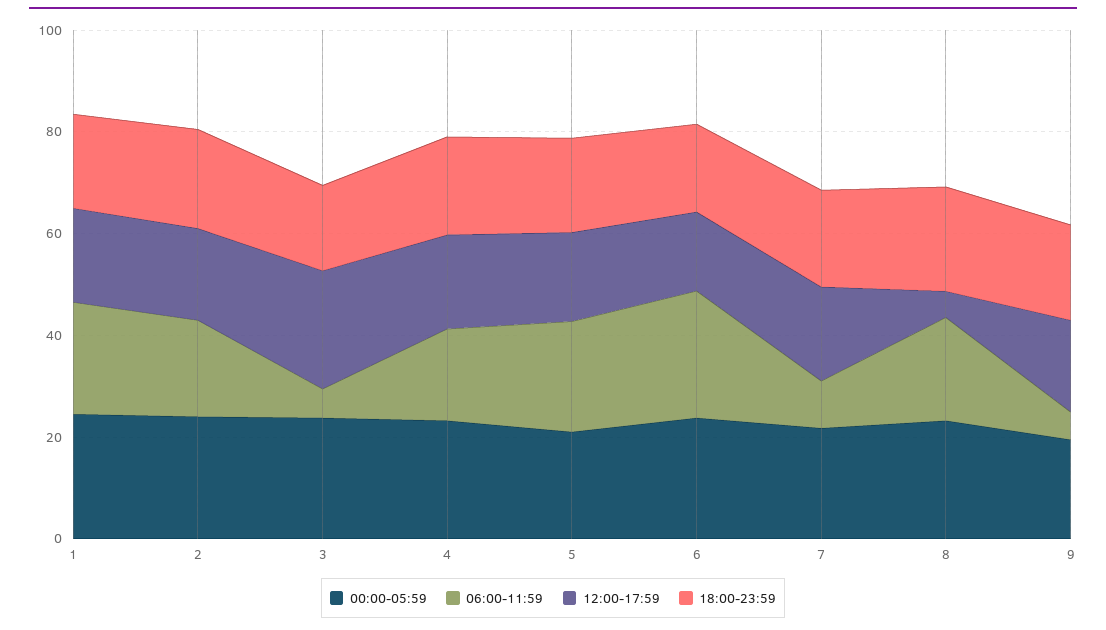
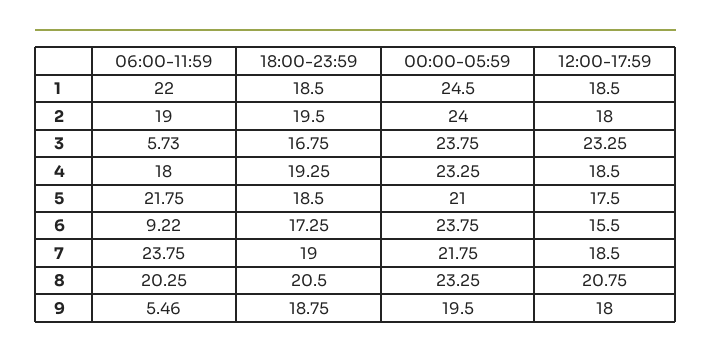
  {
    "00:00-05:59": {
      "1": 24.5,
      "2": 24,
      "3": 23.75,
      "4": 23.25,
      "5": 21,
      "6": 23.75,
      "7": 21.75,
      "8": 23.25,
      "9": 19.5
    },
    "06:00-11:59": {
      "1": 22,
      "2": 19,
      "3": 5.73,
      "4": 18,
      "5": 21.75,
-     "6": 25,
+     "6": 9.22,
-     "7": 10,
+     "7": 23.75,
      "8": 20.25,
      "9": 5.46
    },
    "12:00-17:59": {
      "1": 18.5,
      "2": 18,
      "3": 23.25,
      "4": 18.5,
      "5": 17.5,
      "6": 15.5,
      "7": 18.5,
-     "8": 5,
+     "8": 20.75,
      "9": 18
    },
    "18:00-23:59": {
      "1": 18.5,
      "2": 19.5,
      "3": 16.75,
      "4": 19.25,
      "5": 18.5,
      "6": 17.25,
      "7": 19,
      "8": 20.5,
      "9": 18.75
    }
  }

